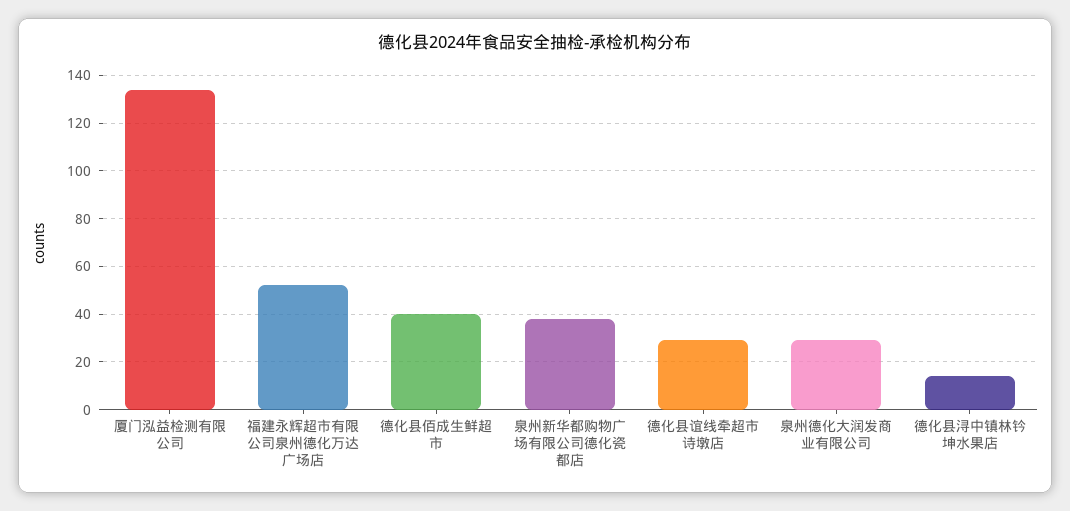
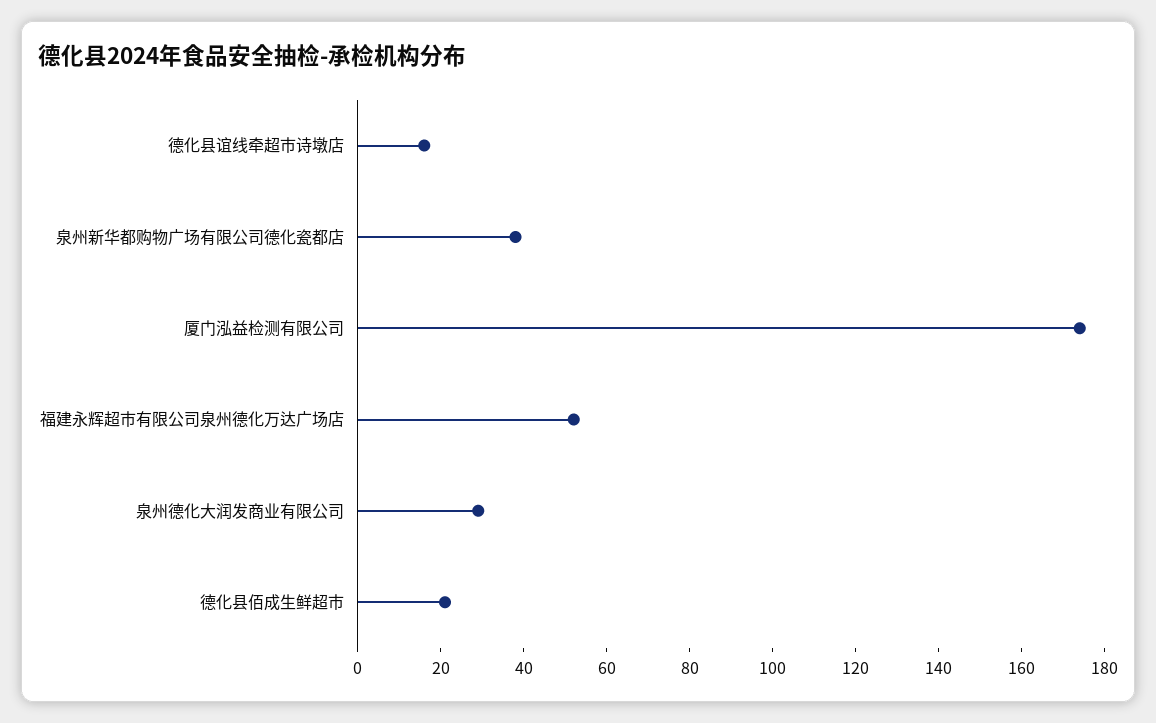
  {
-   "厦门泓益检测有限公司": 135,
+   "厦门泓益检测有限公司": 175,
    "福建永辉超市有限公司泉州德化万达广场店": 50,
-   "德化县佰成生鲜超市": 40,
+   "德化县佰成生鲜超市": 20,
    "泉州新华都购物广场有限公司德化瓷都店": 40,
-   "德化县谊线牵超市诗墩店": 30,
+   "德化县谊线牵超市诗墩店": 15,
-   "泉州德化大润发商业有限公司": 30,
+   "泉州德化大润发商业有限公司": 30
-   "德化县浔中镇林钤坤水果店": 15
  }

